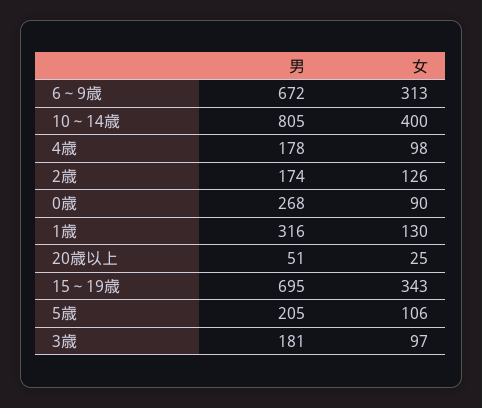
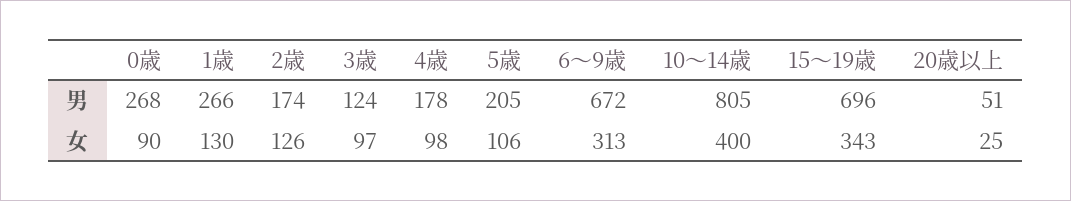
  {
    "男": {
      "6～9歳": 672,
      "10～14歳": 805,
      "4歳": 178,
      "2歳": 174,
      "0歳": 268,
-     "1歳": 316,
+     "1歳": 266,
      "20歳以上": 51,
-     "15～19歳": 695,
+     "15～19歳": 696,
      "5歳": 205,
-     "3歳": 181
+     "3歳": 124
    },
    "女": {
      "6～9歳": 313,
      "10～14歳": 400,
      "4歳": 98,
      "2歳": 126,
      "0歳": 90,
      "1歳": 130,
      "20歳以上": 25,
      "15～19歳": 343,
      "5歳": 106,
      "3歳": 97
    }
  }

